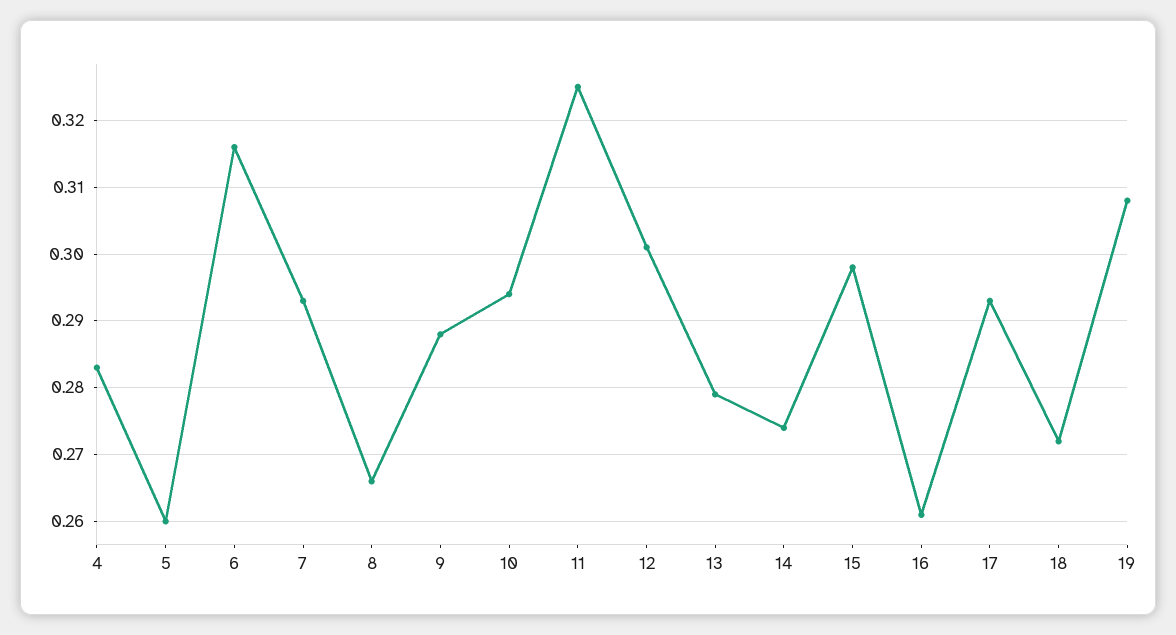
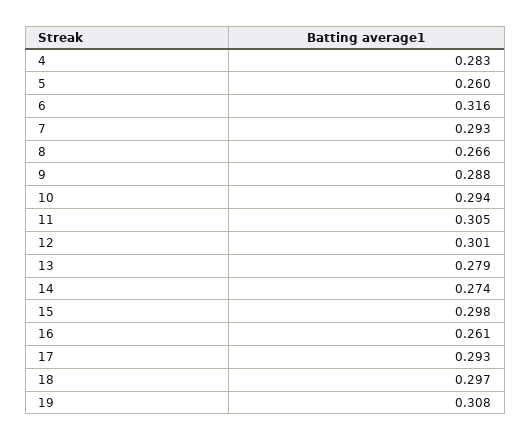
  {
    "4": 0.283,
    "5": 0.26,
    "6": 0.316,
    "7": 0.293,
    "8": 0.266,
    "9": 0.288,
    "10": 0.294,
-   "11": 0.325,
+   "11": 0.305,
    "12": 0.301,
    "13": 0.279,
    "14": 0.274,
    "15": 0.298,
    "16": 0.261,
    "17": 0.293,
-   "18": 0.272,
+   "18": 0.297,
    "19": 0.308
  }

